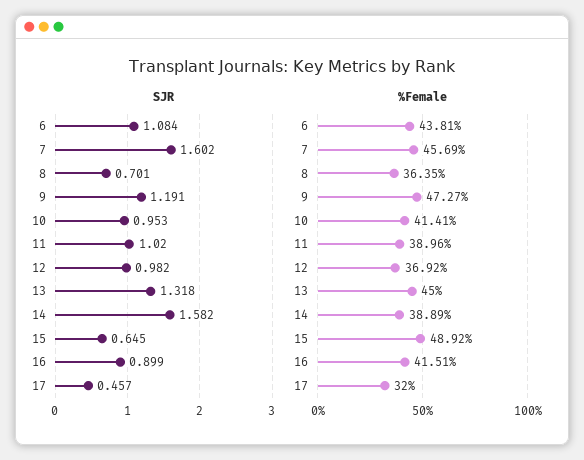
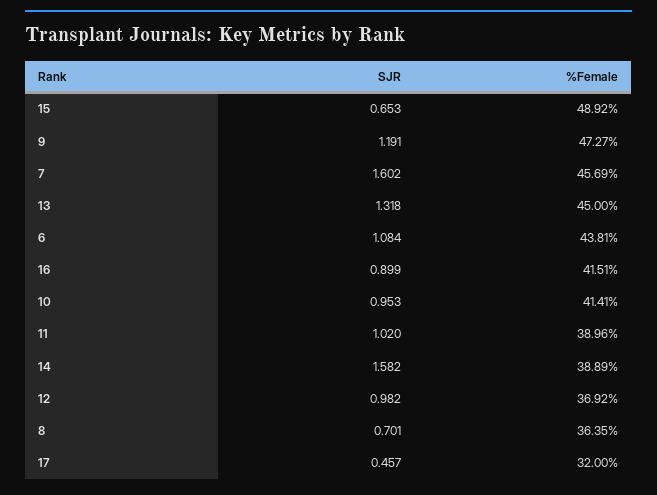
  {
    "SJR": {
      "6": 1.084,
      "7": 1.602,
      "8": 0.701,
      "9": 1.191,
      "10": 0.953,
      "11": 1.02,
      "12": 0.982,
      "13": 1.318,
      "14": 1.582,
-     "15": 0.645,
+     "15": 0.653,
      "16": 0.899,
      "17": 0.457
    },
    "%Female": {
      "6": 43.81,
      "7": 45.69,
      "8": 36.35,
      "9": 47.27,
      "10": 41.41,
      "11": 38.96,
      "12": 36.92,
      "13": 45,
      "14": 38.89,
      "15": 48.92,
      "16": 41.51,
      "17": 32
    }
  }

